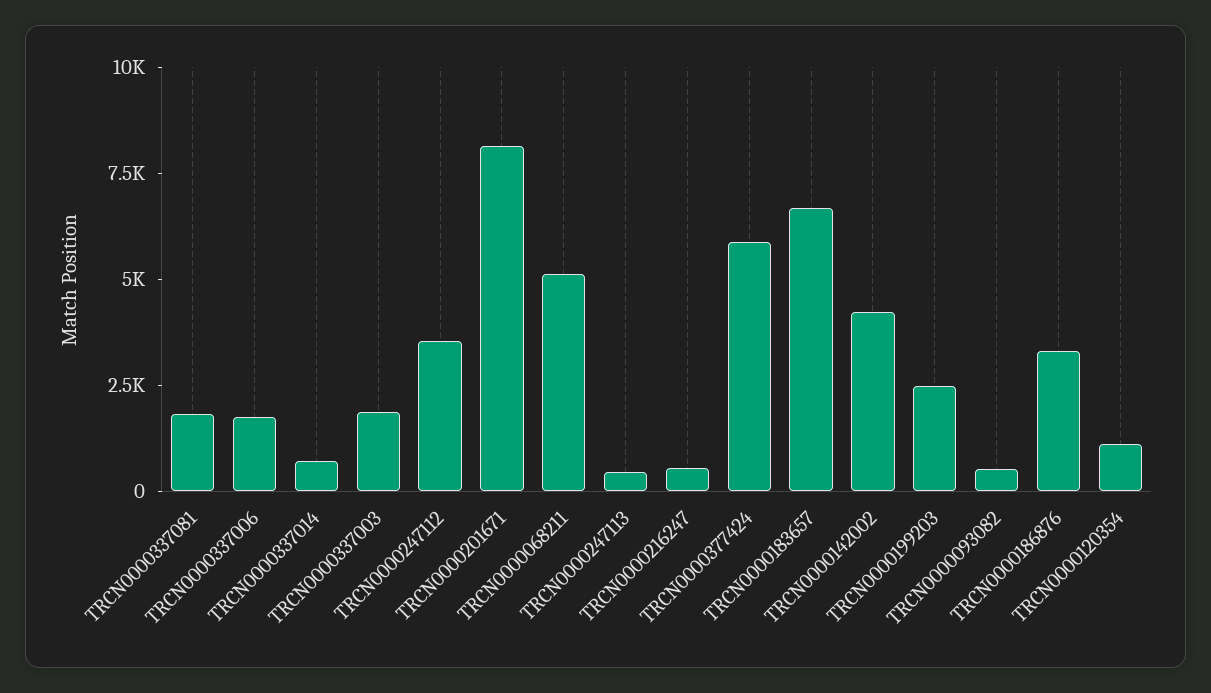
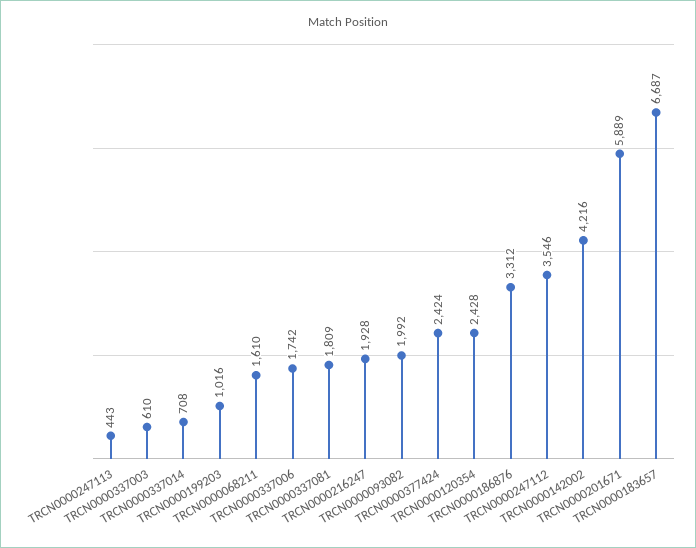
  {
    "TRCN0000337081": 1809,
    "TRCN0000337006": 1742,
    "TRCN0000337014": 708,
-   "TRCN0000337003": 2000,
+   "TRCN0000337003": 610,
    "TRCN0000247112": 3546,
-   "TRCN0000201671": 8000,
+   "TRCN0000201671": 5889,
-   "TRCN0000068211": 5000,
+   "TRCN0000068211": 1610,
    "TRCN0000247113": 443,
-   "TRCN0000216247": 500,
+   "TRCN0000216247": 1928,
-   "TRCN0000377424": 6000,
+   "TRCN0000377424": 2424,
    "TRCN0000183657": 6687,
    "TRCN0000142002": 4216,
-   "TRCN0000199203": 2500,
+   "TRCN0000199203": 1016,
-   "TRCN0000093082": 500,
+   "TRCN0000093082": 1992,
    "TRCN0000186876": 3312,
-   "TRCN0000120354": 1000
+   "TRCN0000120354": 2428
  }

